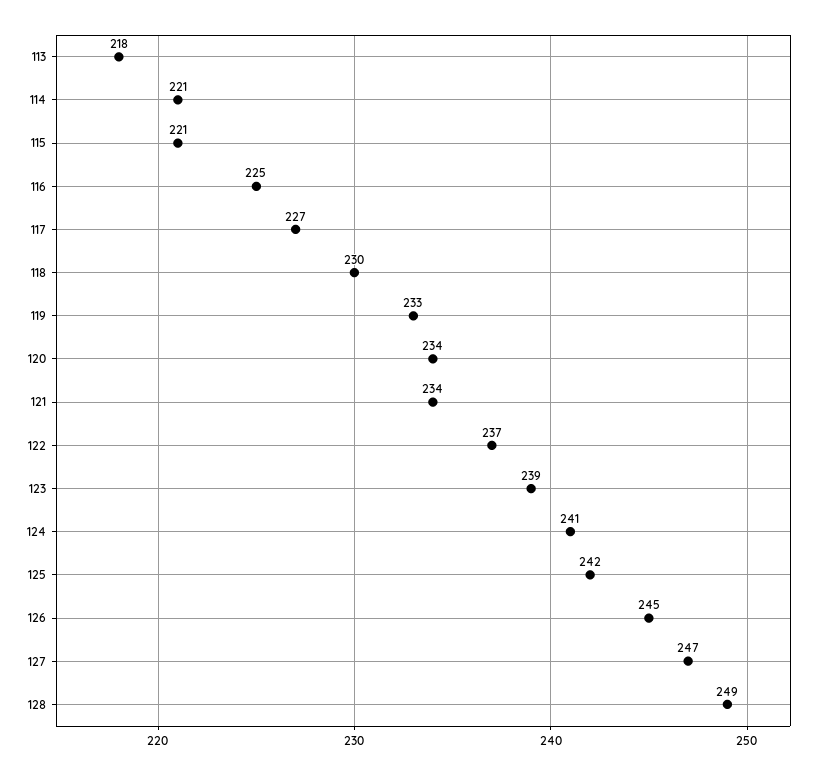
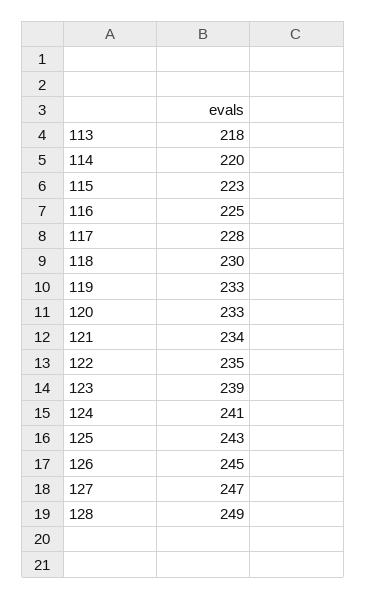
  {
    "113": 218,
-   "114": 221,
+   "114": 220,
-   "115": 221,
+   "115": 223,
    "116": 225,
-   "117": 227,
+   "117": 228,
    "118": 230,
    "119": 233,
-   "120": 234,
+   "120": 233,
    "121": 234,
-   "122": 237,
+   "122": 235,
    "123": 239,
    "124": 241,
-   "125": 242,
+   "125": 243,
    "126": 245,
    "127": 247,
    "128": 249
  }

